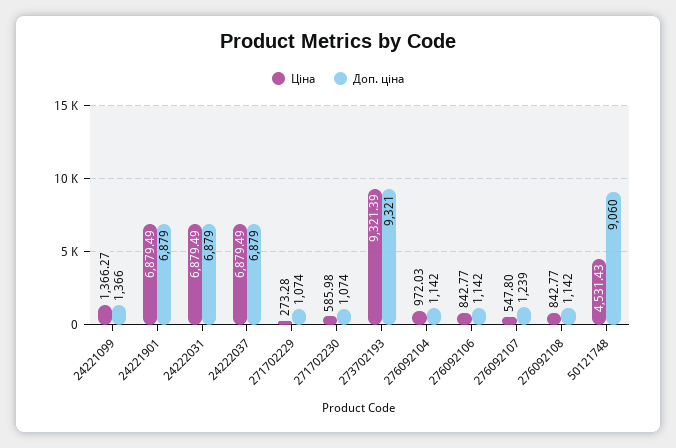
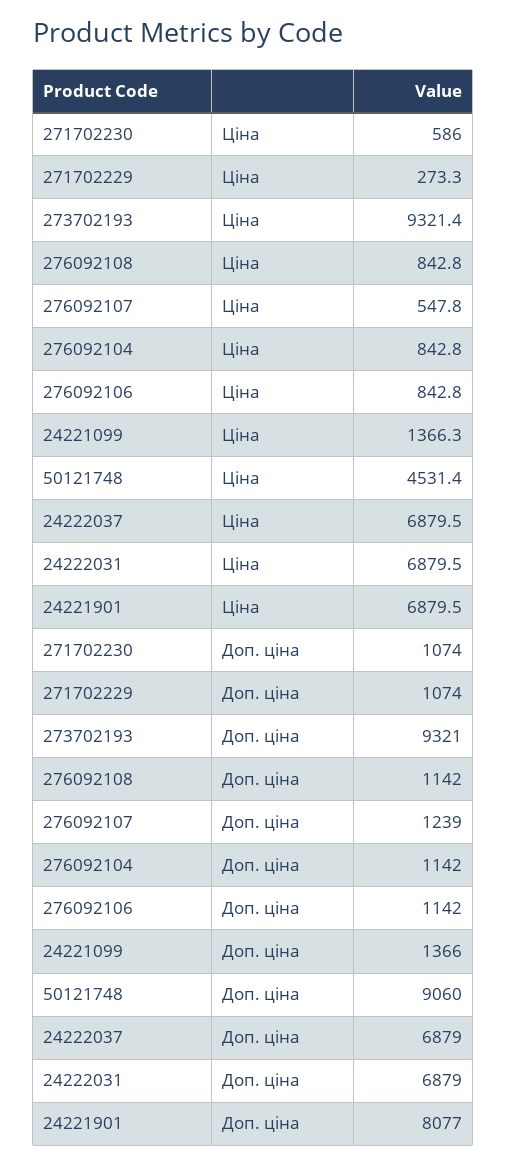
  {
    "Ціна": {
      "24221099": 1366.27,
      "24221901": 6879.49,
      "24222031": 6879.49,
      "24222037": 6879.49,
      "271702229": 273.28,
      "271702230": 585.98,
      "273702193": 9321.39,
-     "276092104": 972.03,
+     "276092104": 842.8,
      "276092106": 842.77,
      "276092107": 547.8,
      "276092108": 842.77,
      "50121748": 4531.43
    },
    "Доп. ціна": {
      "24221099": 1366,
-     "24221901": 6879,
+     "24221901": 8077,
      "24222031": 6879,
      "24222037": 6879,
      "271702229": 1074,
      "271702230": 1074,
      "273702193": 9321,
      "276092104": 1142,
      "276092106": 1142,
      "276092107": 1239,
      "276092108": 1142,
      "50121748": 9060
    }
  }

